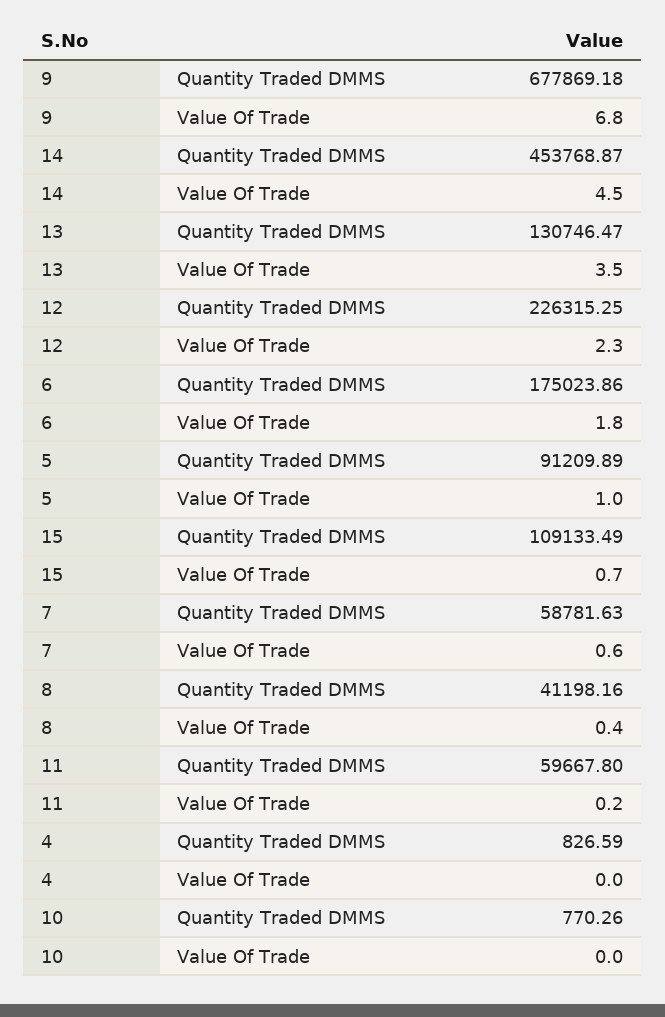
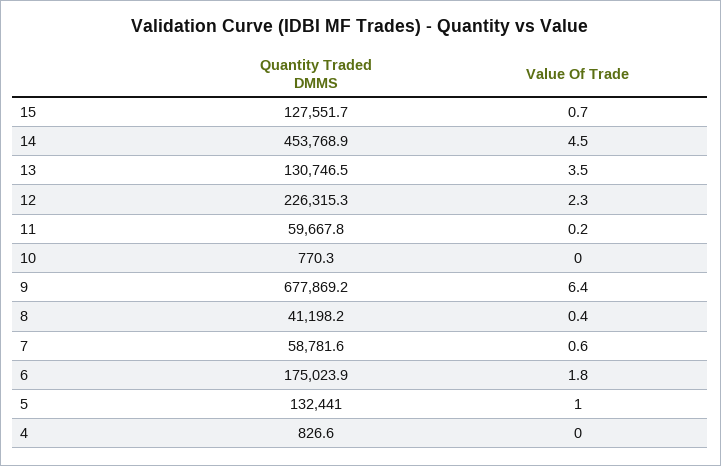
  {
    "9": {
      "Quantity Traded DMMS": 677869.18,
-     "Value Of Trade": 6.8
+     "Value Of Trade": 6.4
    },
    "14": {
      "Quantity Traded DMMS": 453768.87,
      "Value Of Trade": 4.5
    },
    "13": {
      "Quantity Traded DMMS": 130746.47,
      "Value Of Trade": 3.5
    },
    "12": {
      "Quantity Traded DMMS": 226315.25,
      "Value Of Trade": 2.3
    },
    "6": {
      "Quantity Traded DMMS": 175023.86,
      "Value Of Trade": 1.8
    },
    "5": {
-     "Quantity Traded DMMS": 91209.89,
+     "Quantity Traded DMMS": 132441,
      "Value Of Trade": 1
    },
    "15": {
-     "Quantity Traded DMMS": 109133.49,
+     "Quantity Traded DMMS": 127551.7,
      "Value Of Trade": 0.7
    },
    "7": {
      "Quantity Traded DMMS": 58781.63,
      "Value Of Trade": 0.6
    },
    "8": {
      "Quantity Traded DMMS": 41198.16,
      "Value Of Trade": 0.4
    },
    "11": {
      "Quantity Traded DMMS": 59667.8,
      "Value Of Trade": 0.2
    },
    "4": {
      "Quantity Traded DMMS": 826.59,
      "Value Of Trade": 0
    },
    "10": {
      "Quantity Traded DMMS": 770.26,
      "Value Of Trade": 0
    }
  }

